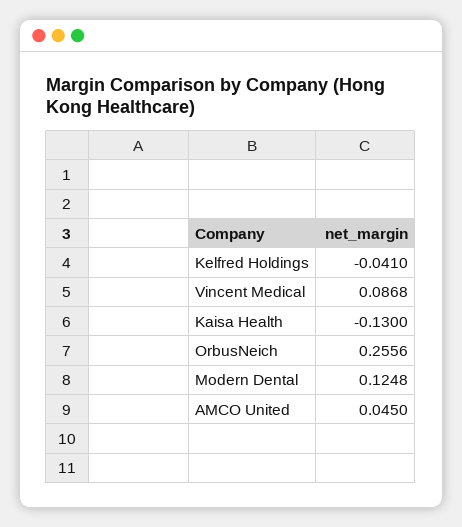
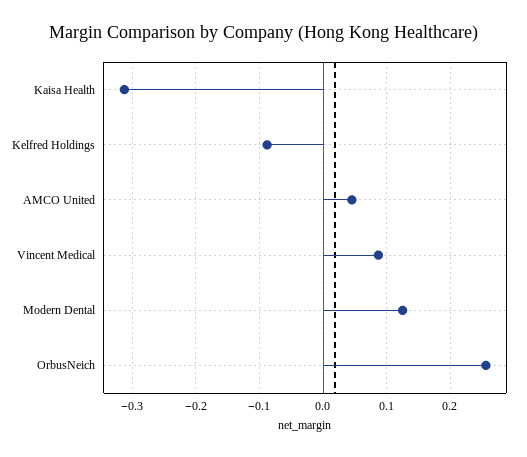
  {
-   "Kelfred Holdings": -0.041,
+   "Kelfred Holdings": -0.09,
    "Vincent Medical": 0.0868,
-   "Kaisa Health": -0.13,
+   "Kaisa Health": -0.31,
    "OrbusNeich": 0.2556,
    "Modern Dental": 0.1248,
    "AMCO United": 0.045
  }

